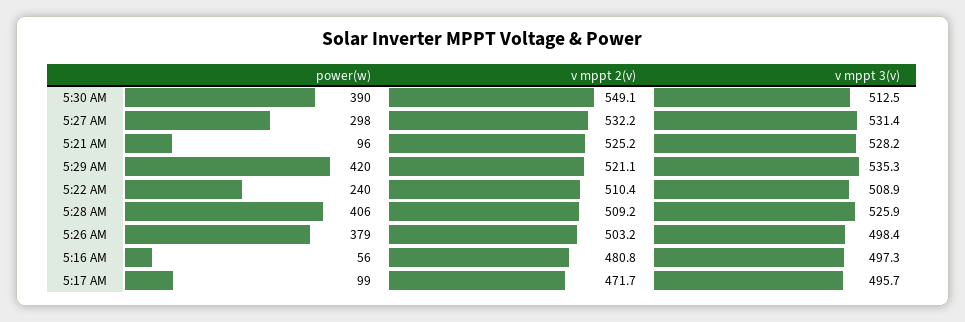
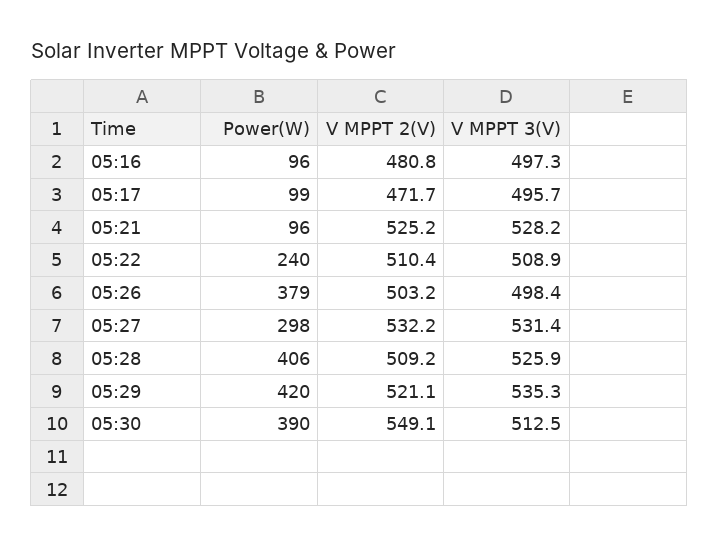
  {
    "power(w)": {
      "5:30 AM": 390,
      "5:27 AM": 298,
      "5:21 AM": 96,
      "5:29 AM": 420,
      "5:22 AM": 240,
      "5:28 AM": 406,
      "5:26 AM": 379,
-     "5:16 AM": 56,
+     "5:16 AM": 96,
      "5:17 AM": 99
    },
    "v mppt 2(v)": {
      "5:30 AM": 549.1,
      "5:27 AM": 532.2,
      "5:21 AM": 525.2,
      "5:29 AM": 521.1,
      "5:22 AM": 510.4,
      "5:28 AM": 509.2,
      "5:26 AM": 503.2,
      "5:16 AM": 480.8,
      "5:17 AM": 471.7
    },
    "v mppt 3(v)": {
      "5:30 AM": 512.5,
      "5:27 AM": 531.4,
      "5:21 AM": 528.2,
      "5:29 AM": 535.3,
      "5:22 AM": 508.9,
      "5:28 AM": 525.9,
      "5:26 AM": 498.4,
      "5:16 AM": 497.3,
      "5:17 AM": 495.7
    }
  }

